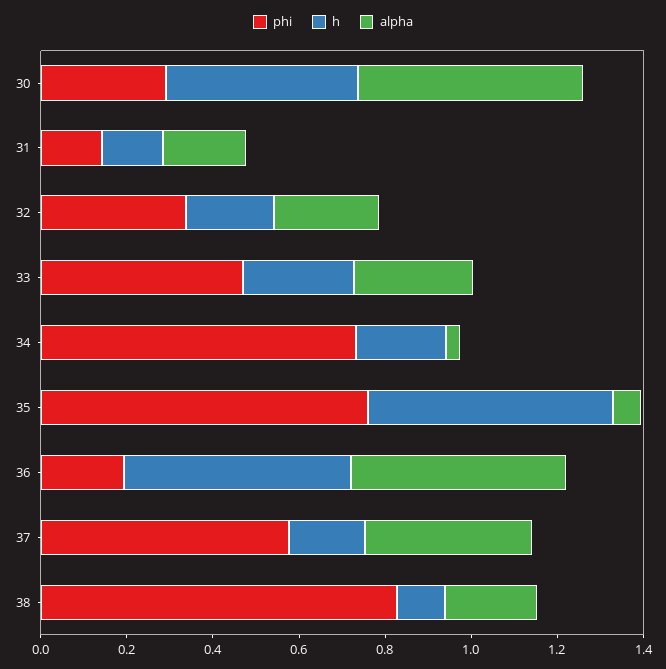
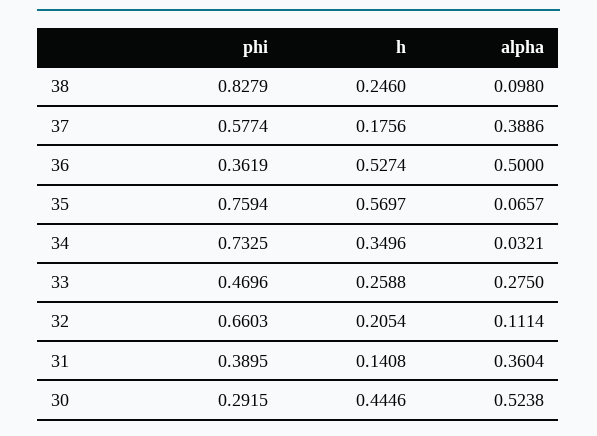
  {
    "phi": {
      "30": 0.2915,
-     "31": 0.15,
+     "31": 0.3895,
-     "32": 0.35,
+     "32": 0.6603,
      "33": 0.4696,
      "34": 0.7325,
      "35": 0.7594,
-     "36": 0.2,
+     "36": 0.3619,
      "37": 0.5774,
      "38": 0.8279
    },
    "h": {
      "30": 0.4446,
      "31": 0.1408,
      "32": 0.2054,
      "33": 0.2588,
-     "34": 0.2,
+     "34": 0.3496,
      "35": 0.5697,
      "36": 0.5274,
      "37": 0.1756,
-     "38": 0.1
+     "38": 0.246
    },
    "alpha": {
      "30": 0.5238,
-     "31": 0.2,
+     "31": 0.3604,
-     "32": 0.25,
+     "32": 0.1114,
      "33": 0.275,
      "34": 0.0321,
      "35": 0.0657,
      "36": 0.5,
      "37": 0.3886,
-     "38": 0.2
+     "38": 0.098
    }
  }

